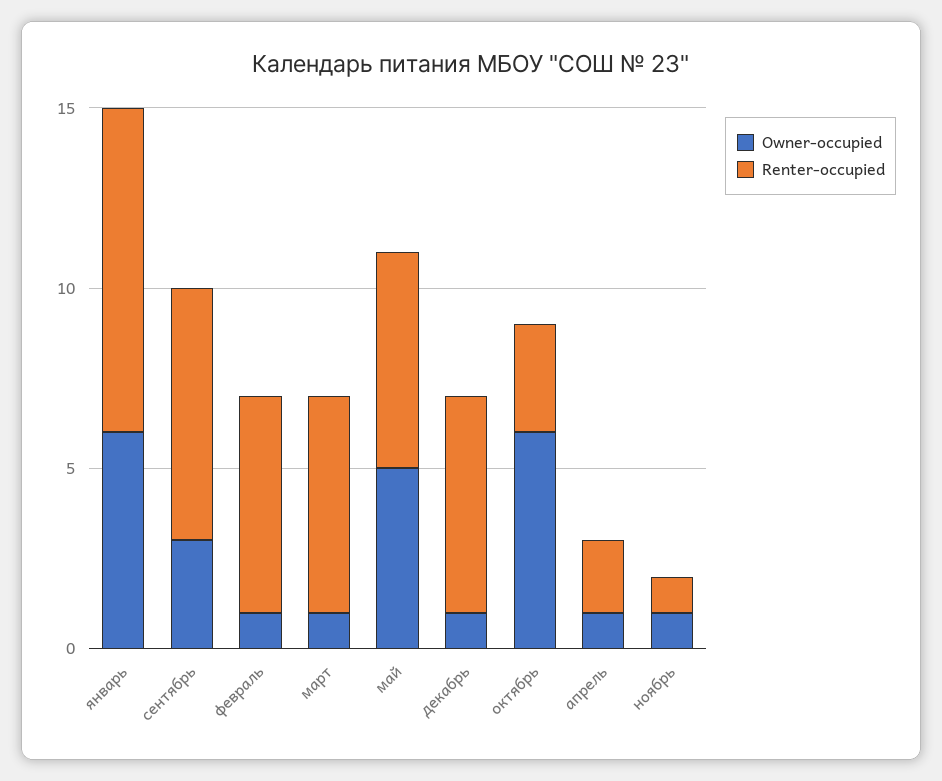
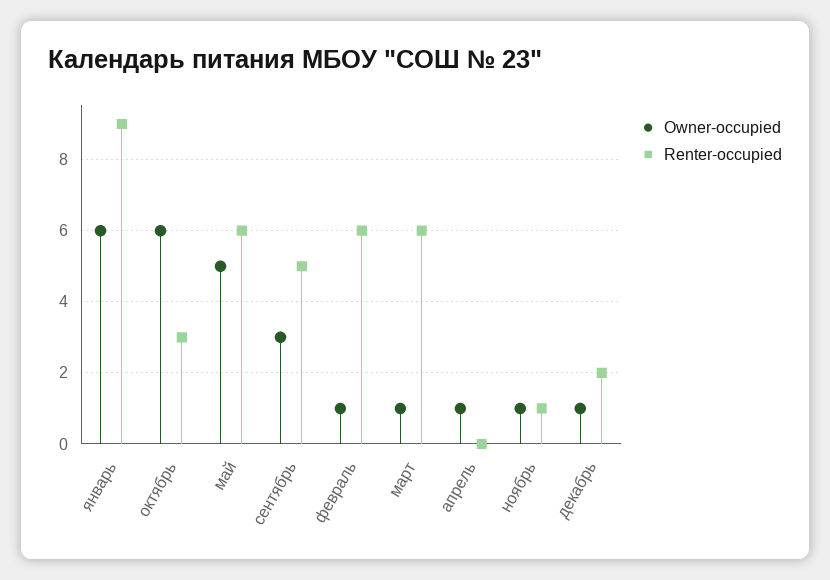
  {
    "Owner-occupied": {
      "январь": 6,
      "сентябрь": 3,
      "февраль": 1,
      "март": 1,
      "май": 5,
      "декабрь": 1,
      "октябрь": 6,
      "апрель": 1,
      "ноябрь": 1
    },
    "Renter-occupied": {
      "январь": 9,
-     "сентябрь": 7,
+     "сентябрь": 5,
      "февраль": 6,
      "март": 6,
      "май": 6,
-     "декабрь": 6,
+     "декабрь": 2,
      "октябрь": 3,
-     "апрель": 2,
+     "апрель": 0,
      "ноябрь": 1
    }
  }

